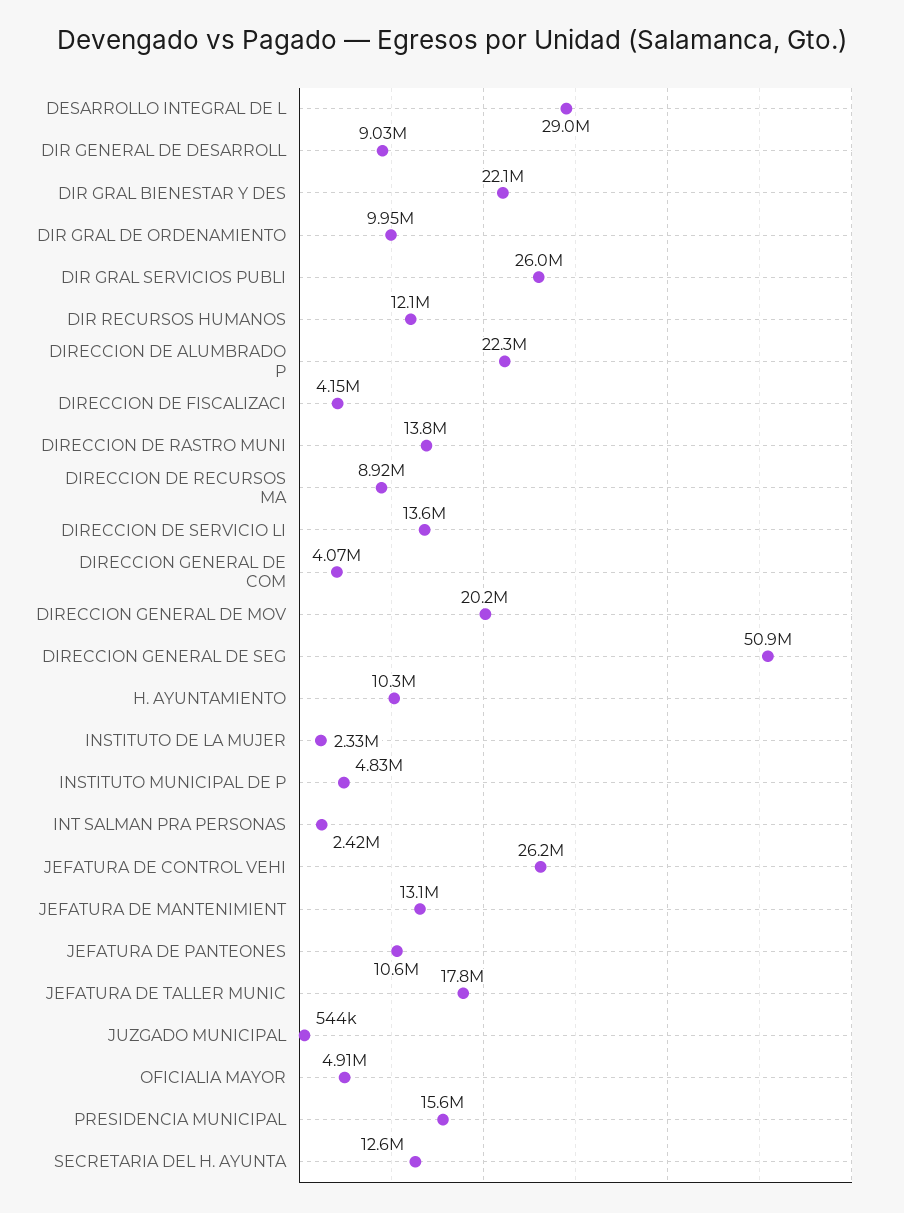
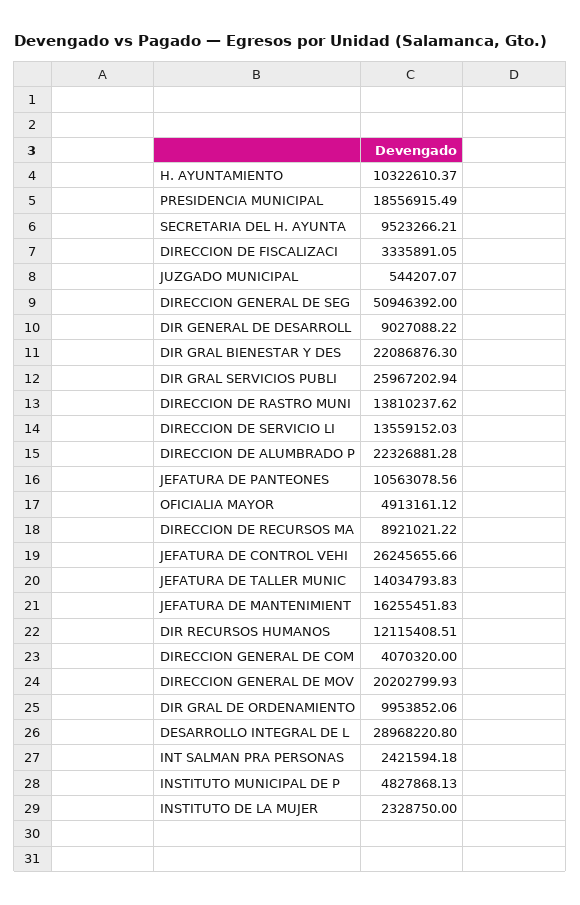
  {
    "DESARROLLO INTEGRAL DE L": 28968220.8,
    "DIR GENERAL DE DESARROLL": 9027088.22,
    "DIR GRAL BIENESTAR Y DES": 22086876.3,
    "DIR GRAL DE ORDENAMIENTO": 9953852.06,
    "DIR GRAL SERVICIOS PUBLI": 25967202.94,
    "DIR RECURSOS HUMANOS": 12115408.51,
    "DIRECCION DE ALUMBRADO P": 22326881.28,
-   "DIRECCION DE FISCALIZACI": 4150000,
+   "DIRECCION DE FISCALIZACI": 3335891.05,
    "DIRECCION DE RASTRO MUNI": 13810237.62,
    "DIRECCION DE RECURSOS MA": 8921021.22,
    "DIRECCION DE SERVICIO LI": 13559152.03,
    "DIRECCION GENERAL DE COM": 4070320,
    "DIRECCION GENERAL DE MOV": 20202799.93,
    "DIRECCION GENERAL DE SEG": 50946392,
    "H. AYUNTAMIENTO": 10322610.37,
    "INSTITUTO DE LA MUJER": 2328750,
    "INSTITUTO MUNICIPAL DE P": 4827868.13,
    "INT SALMAN PRA PERSONAS": 2421594.18,
    "JEFATURA DE CONTROL VEHI": 26245655.66,
-   "JEFATURA DE MANTENIMIENT": 13100000,
+   "JEFATURA DE MANTENIMIENT": 16255451.83,
    "JEFATURA DE PANTEONES": 10563078.56,
-   "JEFATURA DE TALLER MUNIC": 17800000,
+   "JEFATURA DE TALLER MUNIC": 14034793.83,
    "JUZGADO MUNICIPAL": 544207.07,
    "OFICIALIA MAYOR": 4913161.12,
-   "PRESIDENCIA MUNICIPAL": 15600000,
+   "PRESIDENCIA MUNICIPAL": 18556915.49,
-   "SECRETARIA DEL H. AYUNTA": 12600000
+   "SECRETARIA DEL H. AYUNTA": 9523266.21
  }

